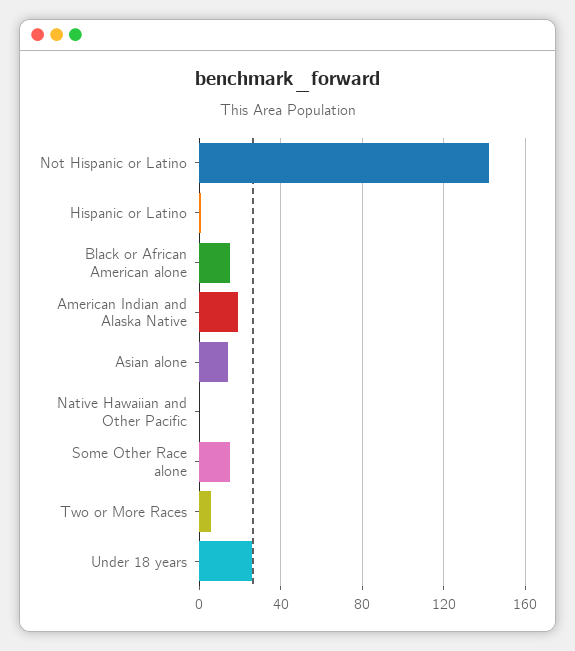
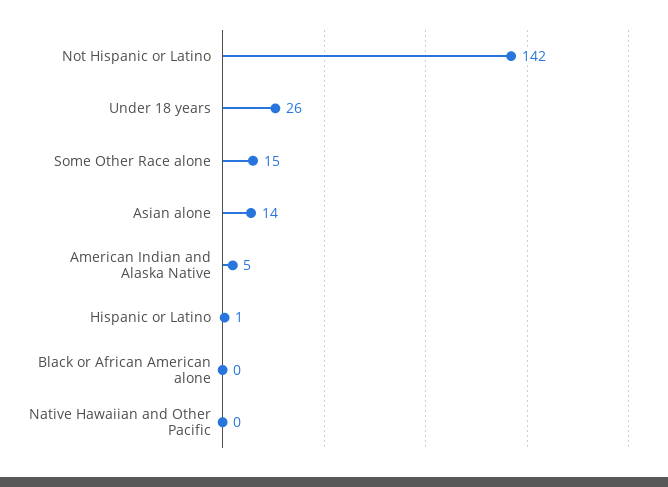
  {
    "Not Hispanic or Latino": 142,
    "Hispanic or Latino": 1,
-   "Black or African American alone": 15,
+   "Black or African American alone": 0,
-   "American Indian and Alaska Native": 20,
+   "American Indian and Alaska Native": 5,
    "Asian alone": 14,
    "Native Hawaiian and Other Pacific": 0,
    "Some Other Race alone": 15,
-   "Two or More Races": 5,
    "Under 18 years": 26
  }

